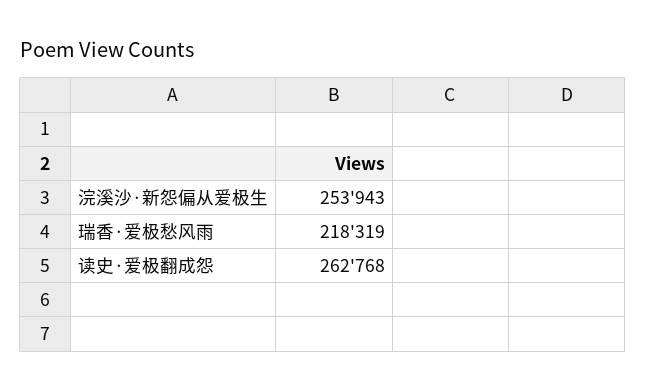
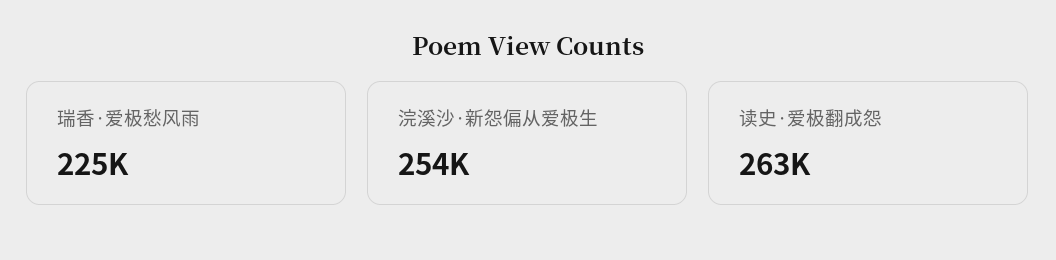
  {
    "浣溪沙·新怨偏从爱极生": 253943,
-   "瑞香·爱极愁风雨": 218319,
+   "瑞香·爱极愁风雨": 225000,
    "读史·爱极翻成怨": 262768
  }

